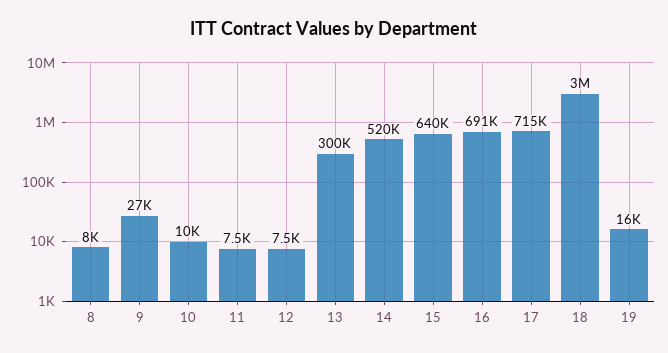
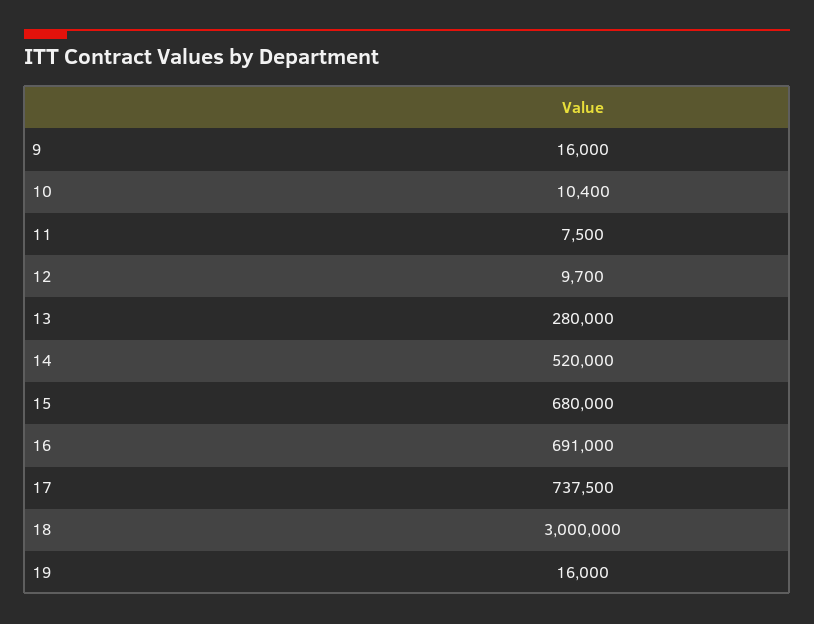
  {
-   "8": 8000,
-   "9": 27000,
+   "9": 16000,
    "10": 10400,
    "11": 7500,
-   "12": 7500,
+   "12": 9700,
-   "13": 300000,
+   "13": 280000,
    "14": 520000,
-   "15": 640000,
+   "15": 680000,
    "16": 691000,
-   "17": 715000,
+   "17": 737500,
    "18": 3000000,
    "19": 16000
  }

